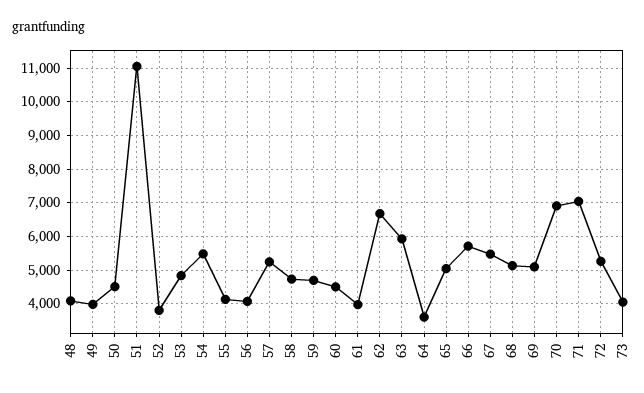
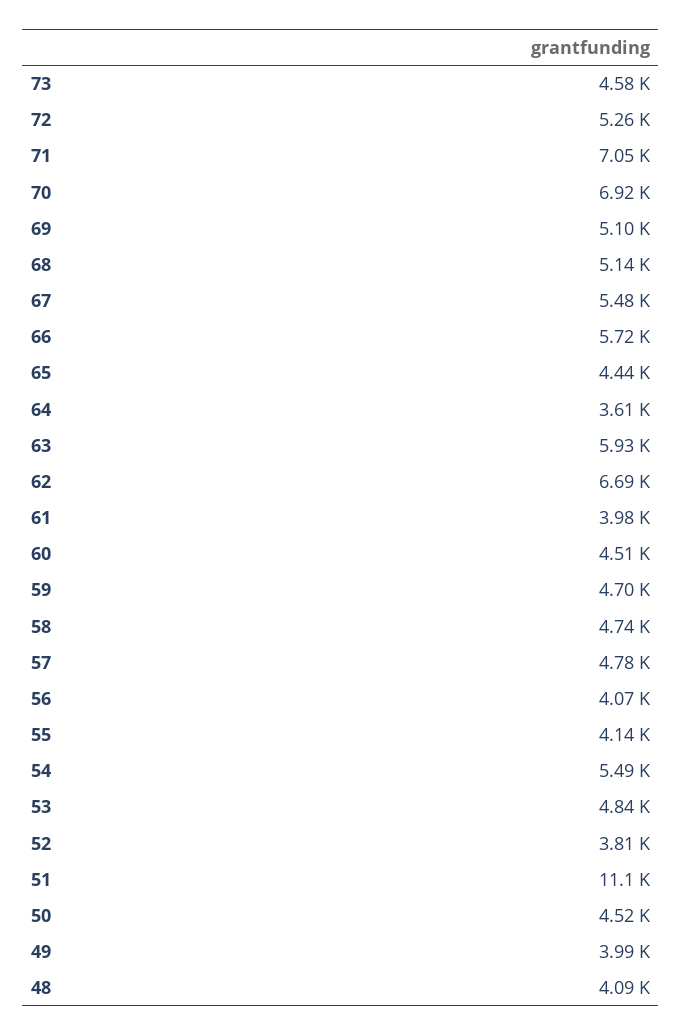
  {
    "48": 4090,
    "49": 3990,
    "50": 4520,
    "51": 11100,
    "52": 3810,
    "53": 4840,
    "54": 5490,
    "55": 4140,
    "56": 4070,
-   "57": 5200,
+   "57": 4780,
    "58": 4740,
    "59": 4700,
    "60": 4510,
    "61": 3980,
    "62": 6690,
    "63": 5930,
    "64": 3610,
-   "65": 5000,
+   "65": 4440,
    "66": 5720,
    "67": 5480,
    "68": 5140,
    "69": 5100,
    "70": 6920,
    "71": 7050,
    "72": 5260,
-   "73": 4000
+   "73": 4580
  }

